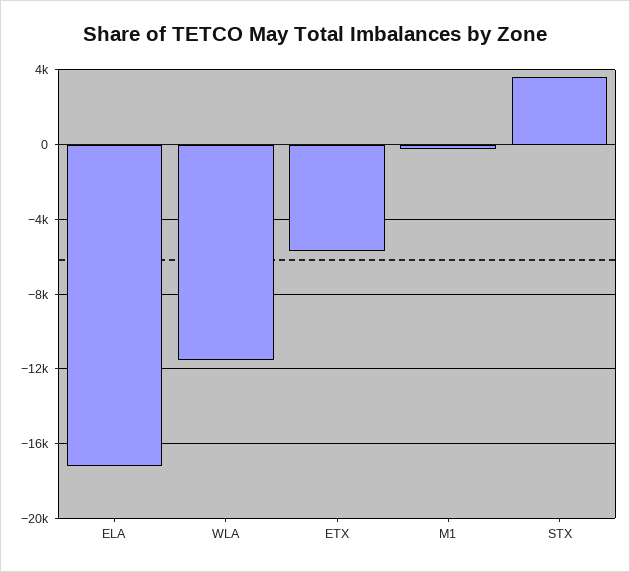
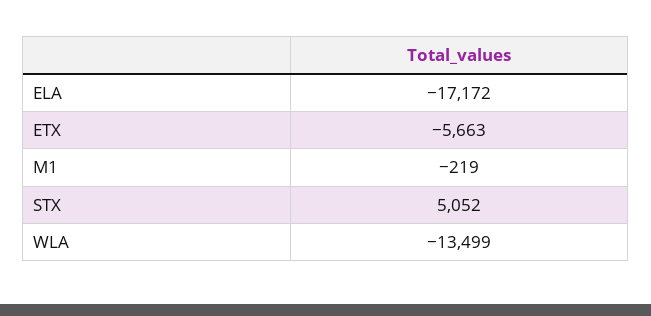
  {
    "ELA": -17172,
-   "WLA": -11500,
+   "WLA": -13499,
    "ETX": -5663,
    "M1": -219,
-   "STX": 3500
+   "STX": 5052
  }

